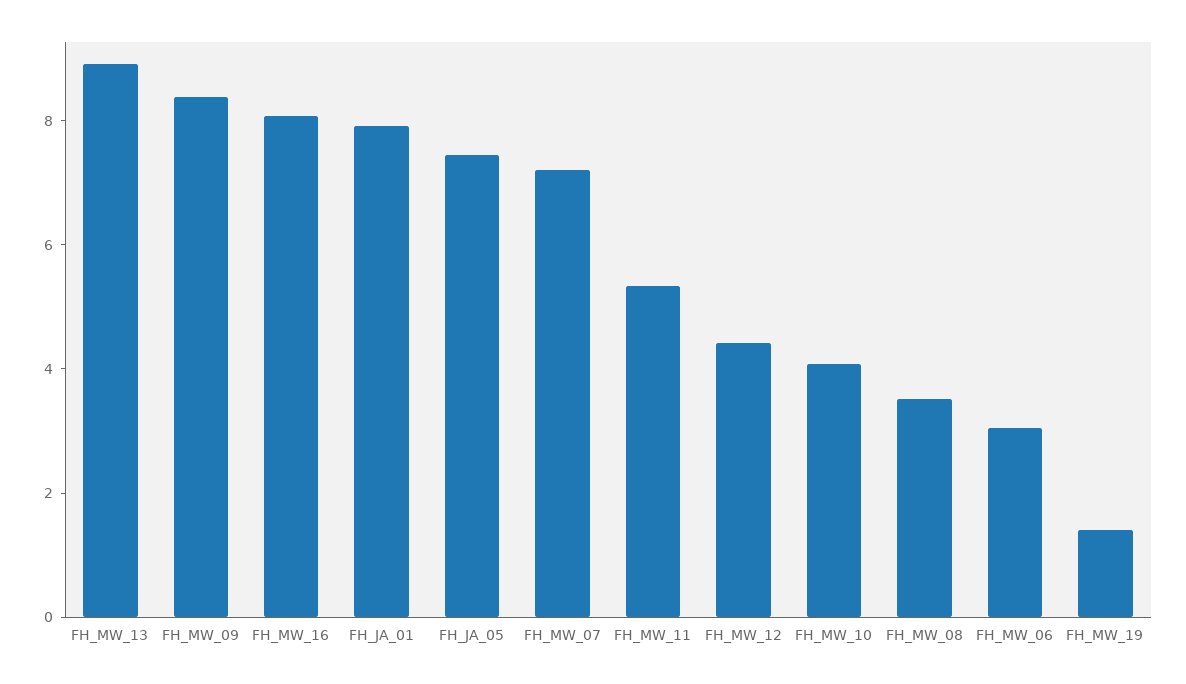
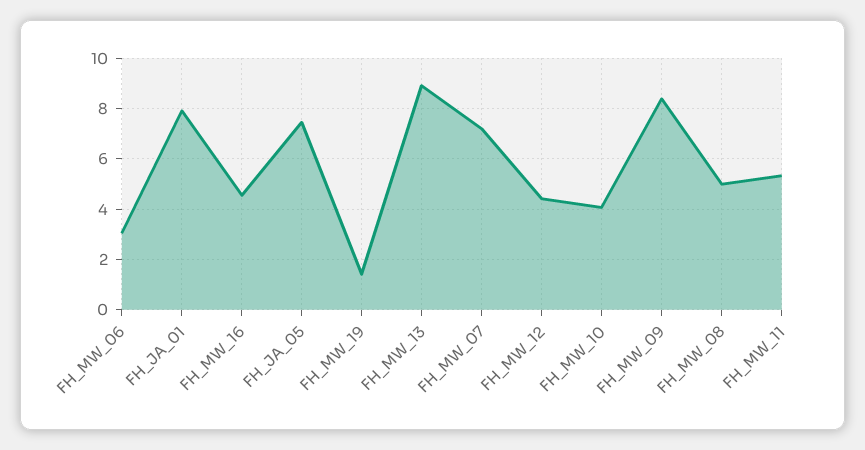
  {
    "FH_MW_13": 9,
    "FH_MW_09": 8.5,
-   "FH_MW_16": 8,
+   "FH_MW_16": 4.5,
    "FH_JA_01": 8,
    "FH_JA_05": 7.5,
    "FH_MW_07": 7.25,
    "FH_MW_11": 5.25,
    "FH_MW_12": 4.5,
    "FH_MW_10": 4,
-   "FH_MW_08": 3.5,
+   "FH_MW_08": 5,
    "FH_MW_06": 3,
    "FH_MW_19": 1.5
  }

